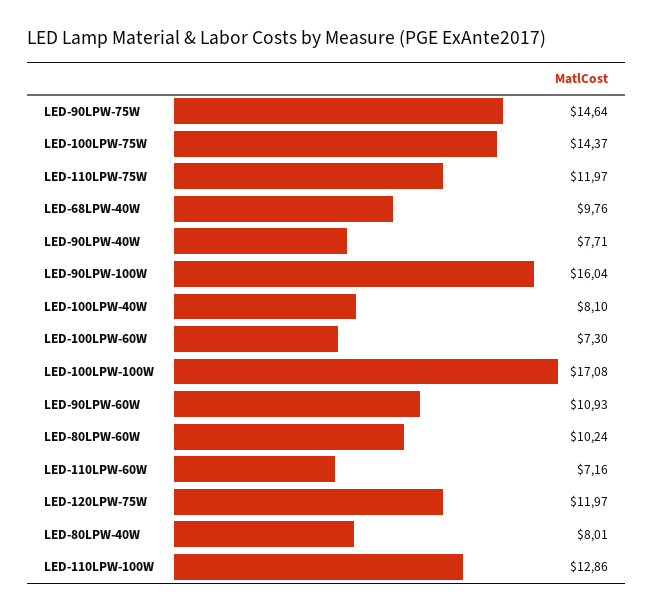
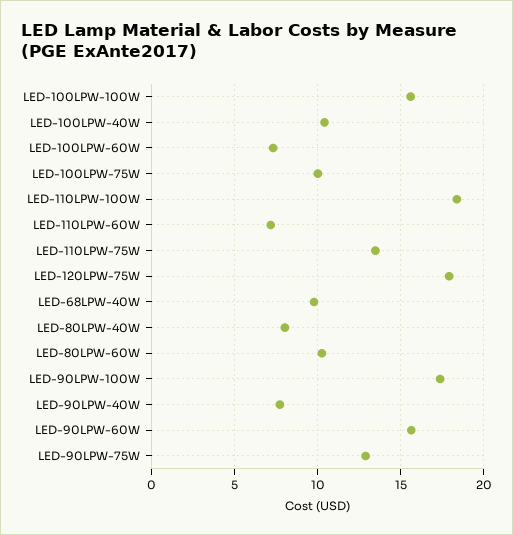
  {
-   "LED-90LPW-75W": 14.64,
+   "LED-90LPW-75W": 13,
-   "LED-100LPW-75W": 14.37,
+   "LED-100LPW-75W": 10,
-   "LED-110LPW-75W": 11.97,
+   "LED-110LPW-75W": 13.5,
    "LED-68LPW-40W": 9.76,
    "LED-90LPW-40W": 7.71,
-   "LED-90LPW-100W": 16.04,
+   "LED-90LPW-100W": 17.5,
-   "LED-100LPW-40W": 8.1,
+   "LED-100LPW-40W": 10.5,
    "LED-100LPW-60W": 7.3,
-   "LED-100LPW-100W": 17.08,
+   "LED-100LPW-100W": 15.5,
-   "LED-90LPW-60W": 10.93,
+   "LED-90LPW-60W": 15.5,
    "LED-80LPW-60W": 10.24,
    "LED-110LPW-60W": 7.16,
-   "LED-120LPW-75W": 11.97,
+   "LED-120LPW-75W": 18,
    "LED-80LPW-40W": 8.01,
-   "LED-110LPW-100W": 12.86
+   "LED-110LPW-100W": 18.5
  }

